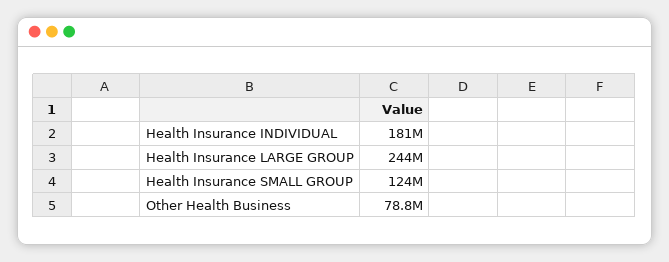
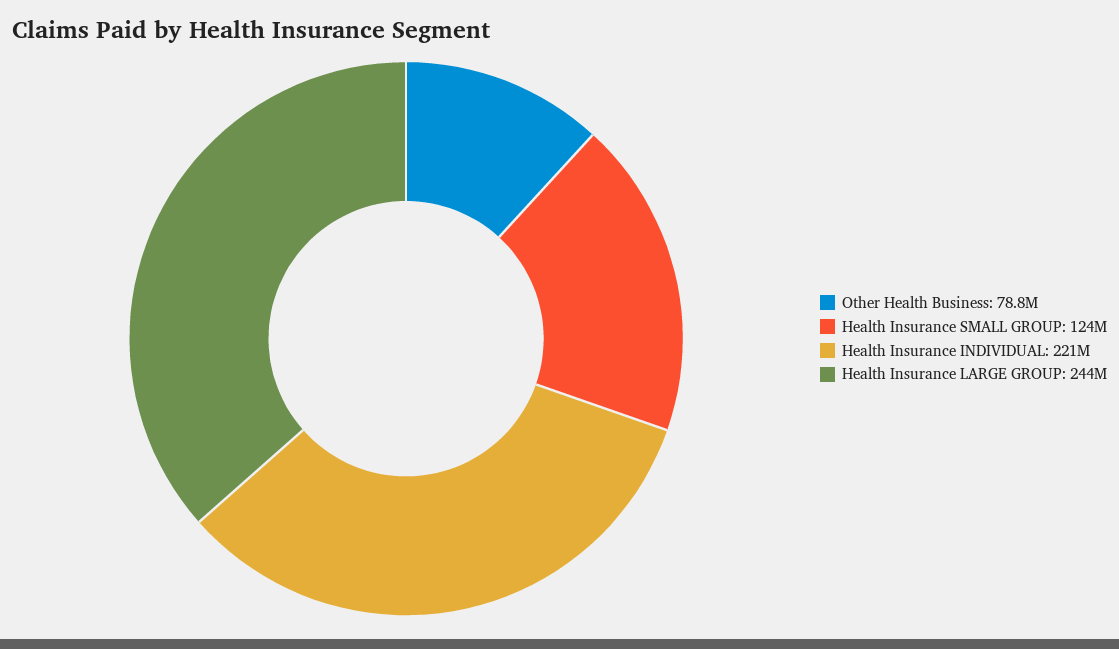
  {
-   "Health Insurance INDIVIDUAL": 181000000,
+   "Health Insurance INDIVIDUAL": 221000000,
    "Health Insurance LARGE GROUP": 244000000,
    "Health Insurance SMALL GROUP": 124000000,
    "Other Health Business": 78800000
  }

